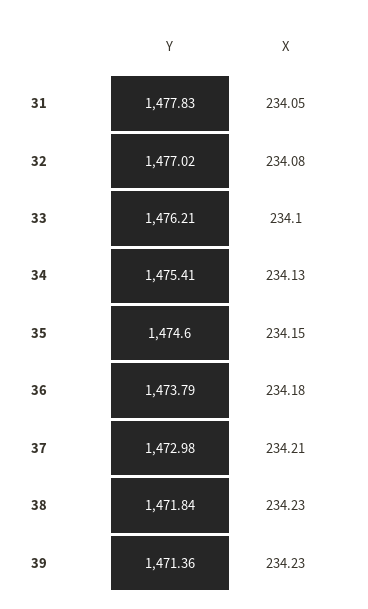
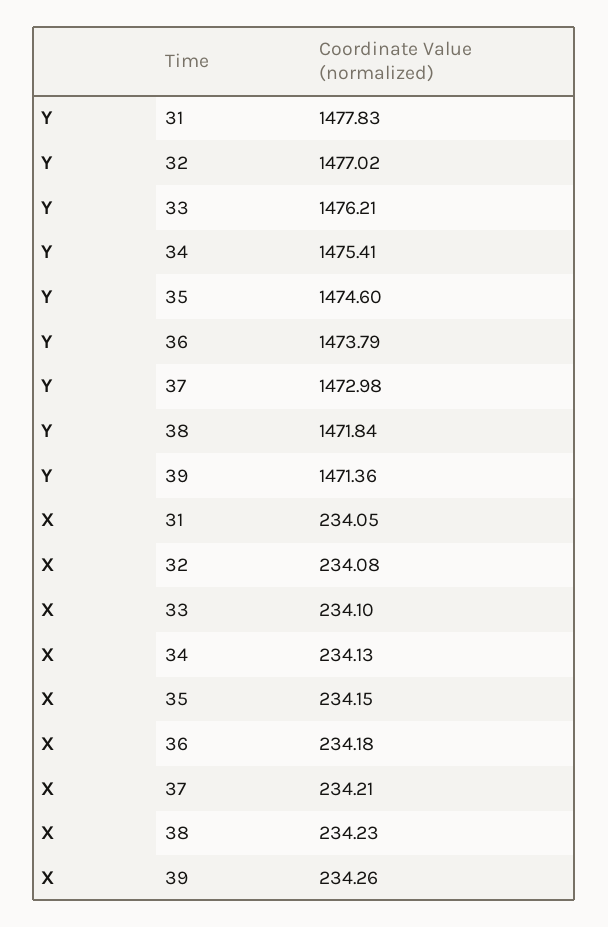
  {
    "Y": {
      "31": 1477.83,
      "32": 1477.02,
      "33": 1476.21,
      "34": 1475.41,
      "35": 1474.6,
      "36": 1473.79,
      "37": 1472.98,
      "38": 1471.84,
      "39": 1471.36
    },
    "X": {
      "31": 234.05,
      "32": 234.08,
      "33": 234.1,
      "34": 234.13,
      "35": 234.15,
      "36": 234.18,
      "37": 234.21,
      "38": 234.23,
-     "39": 234.23
+     "39": 234.26
    }
  }

